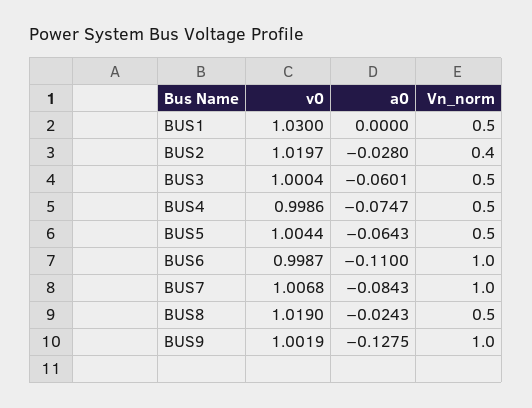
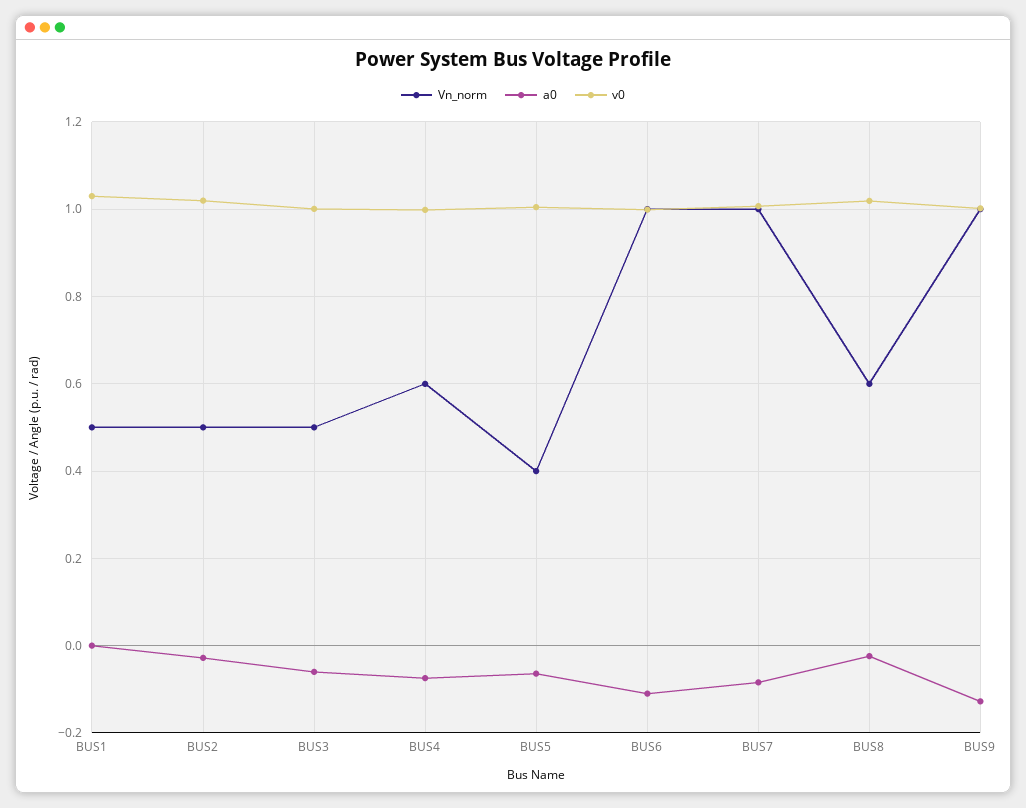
  {
    "v0": {
      "BUS1": 1.03,
      "BUS2": 1.0197,
      "BUS3": 1.0004,
      "BUS4": 0.9986,
      "BUS5": 1.0044,
      "BUS6": 0.9987,
      "BUS7": 1.0068,
      "BUS8": 1.019,
      "BUS9": 1.0019
    },
    "a0": {
      "BUS1": 0,
      "BUS2": -0.028,
      "BUS3": -0.0601,
      "BUS4": -0.0747,
      "BUS5": -0.0643,
      "BUS6": -0.11,
      "BUS7": -0.0843,
      "BUS8": -0.0243,
      "BUS9": -0.1275
    },
    "Vn_norm": {
      "BUS1": 0.5,
-     "BUS2": 0.4,
+     "BUS2": 0.5,
      "BUS3": 0.5,
-     "BUS4": 0.5,
+     "BUS4": 0.6,
-     "BUS5": 0.5,
+     "BUS5": 0.4,
      "BUS6": 1,
      "BUS7": 1,
-     "BUS8": 0.5,
+     "BUS8": 0.6,
      "BUS9": 1
    }
  }

